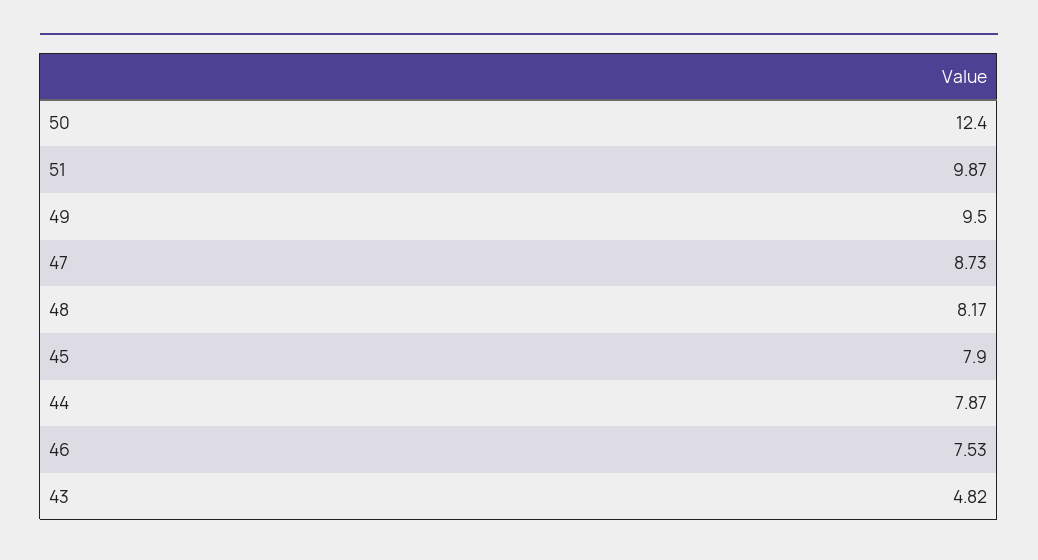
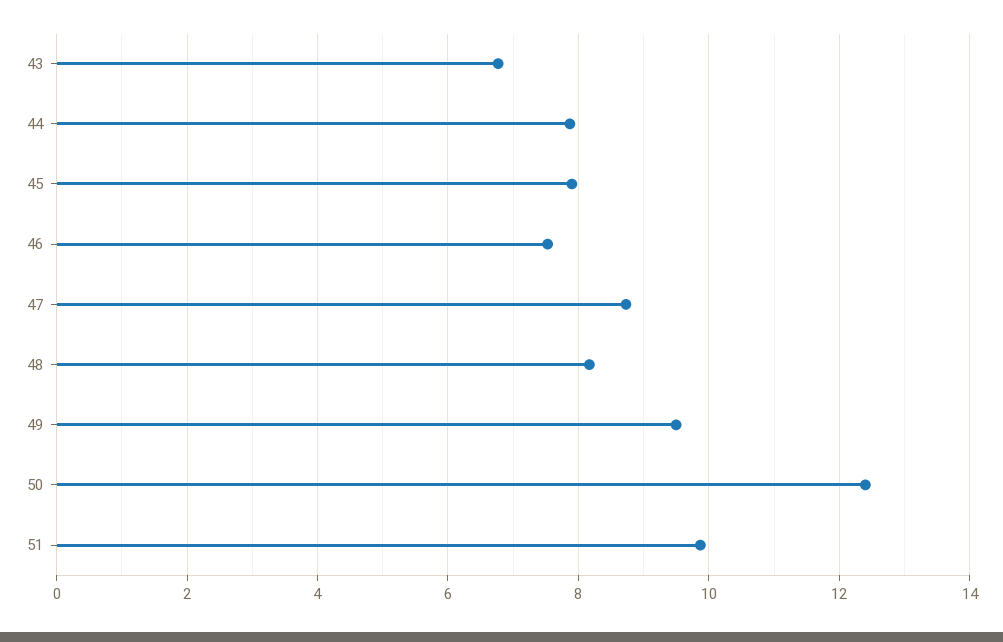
  {
    "50": 12.4,
    "51": 9.87,
    "49": 9.5,
    "47": 8.73,
    "48": 8.17,
    "45": 7.9,
    "44": 7.87,
    "46": 7.53,
-   "43": 4.82
+   "43": 6.8
  }

